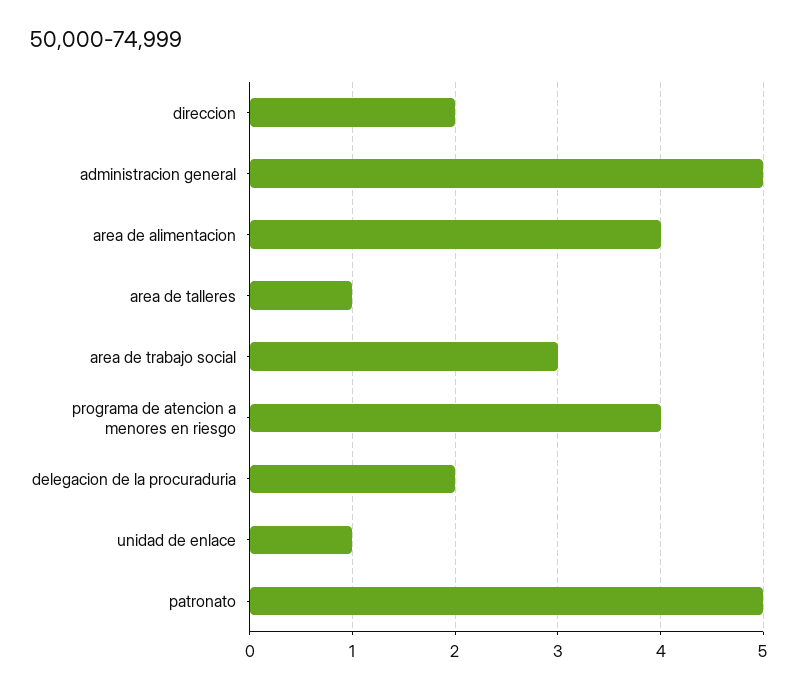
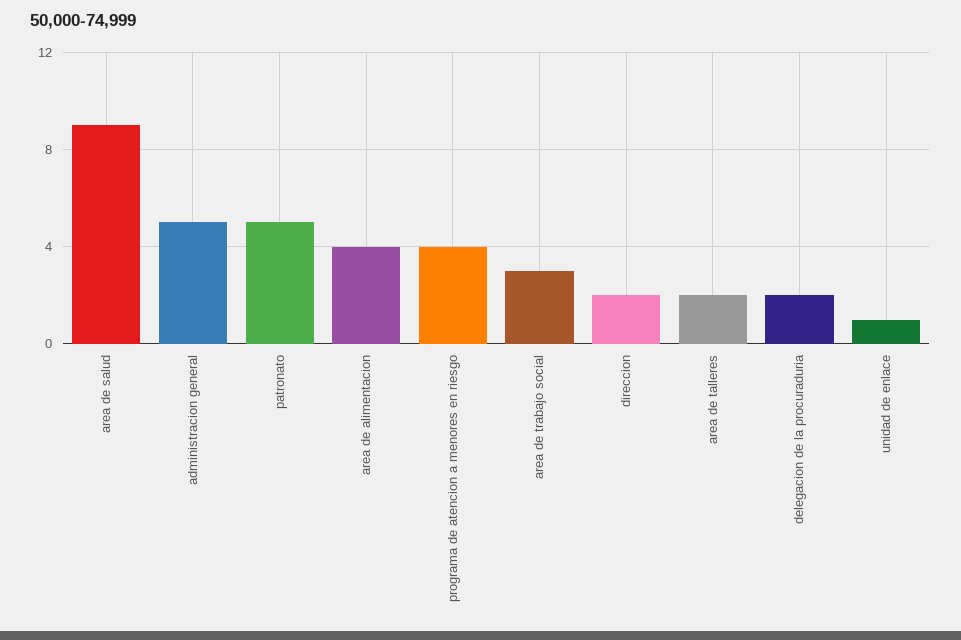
  {
    "direccion": 2,
    "administracion general": 5,
    "area de alimentacion": 4,
-   "area de talleres": 1,
+   "area de talleres": 2,
    "area de trabajo social": 3,
    "programa de atencion a menores en riesgo": 4,
    "delegacion de la procuraduria": 2,
    "unidad de enlace": 1,
-   "patronato": 5
+   "patronato": 5,
+   "area de salud": 9
  }

